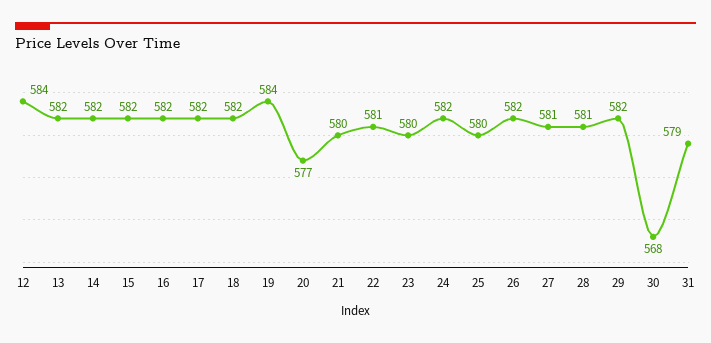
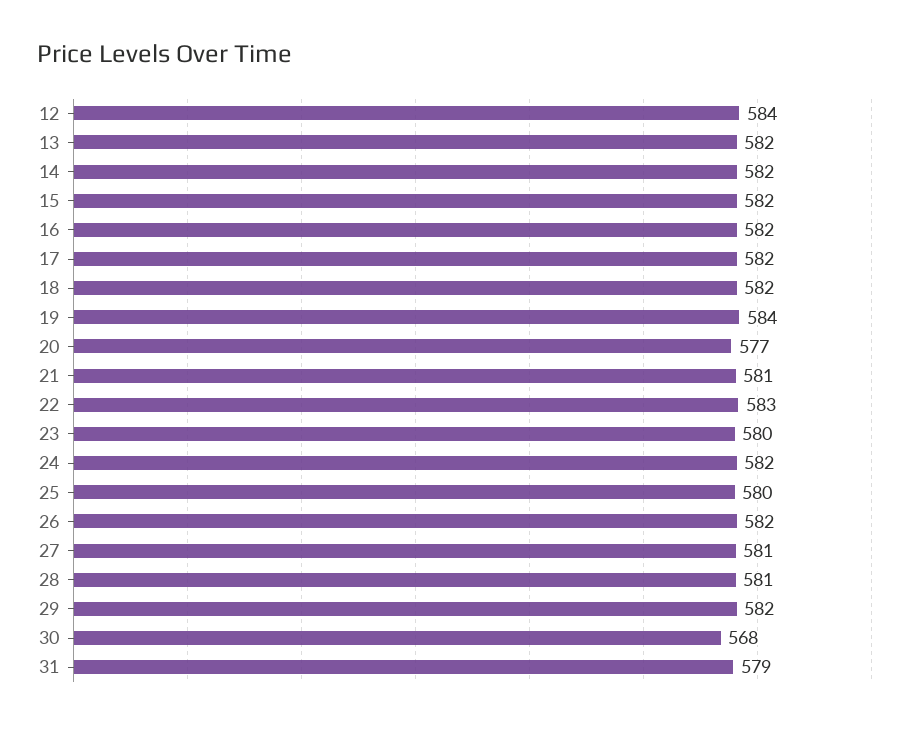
  {
    "12": 584,
    "13": 582,
    "14": 582,
    "15": 582,
    "16": 582,
    "17": 582,
    "18": 582,
    "19": 584,
    "20": 577,
-   "21": 580,
+   "21": 581,
-   "22": 581,
+   "22": 583,
    "23": 580,
    "24": 582,
    "25": 580,
    "26": 582,
    "27": 581,
    "28": 581,
    "29": 582,
    "30": 568,
    "31": 579
  }

